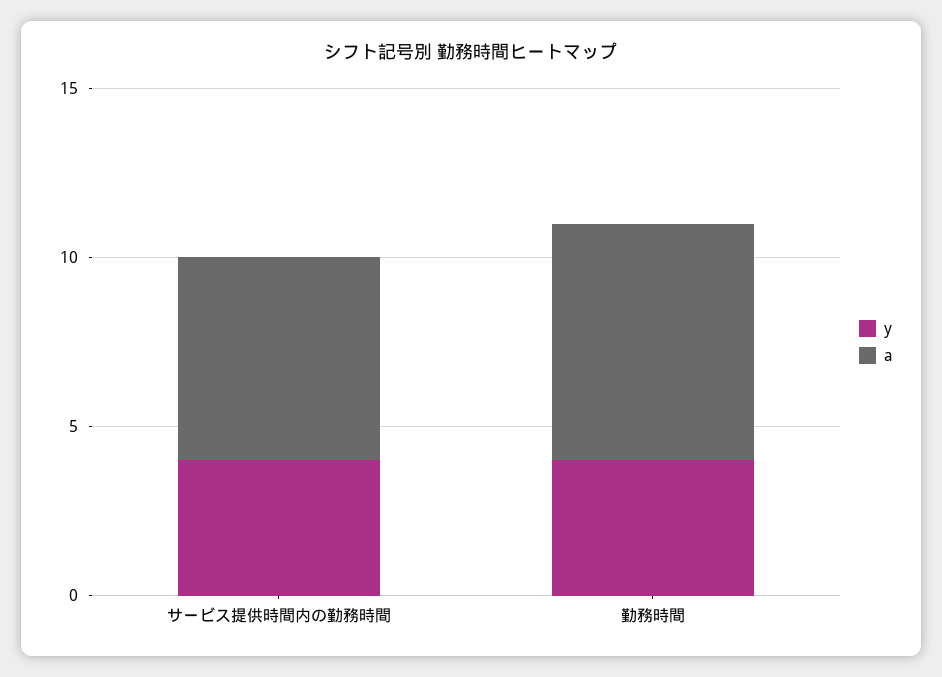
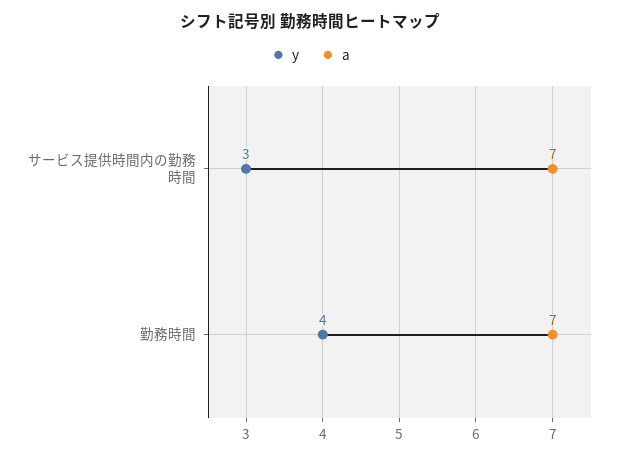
  {
    "y": {
-     "サービス提供時間内の勤務時間": 4,
+     "サービス提供時間内の勤務時間": 3,
      "勤務時間": 4
    },
    "a": {
-     "サービス提供時間内の勤務時間": 6,
+     "サービス提供時間内の勤務時間": 7,
      "勤務時間": 7
    }
  }

